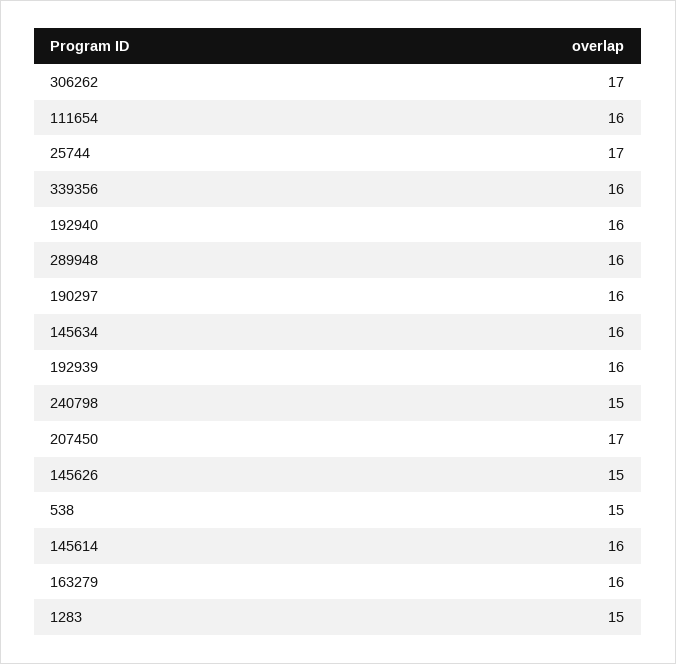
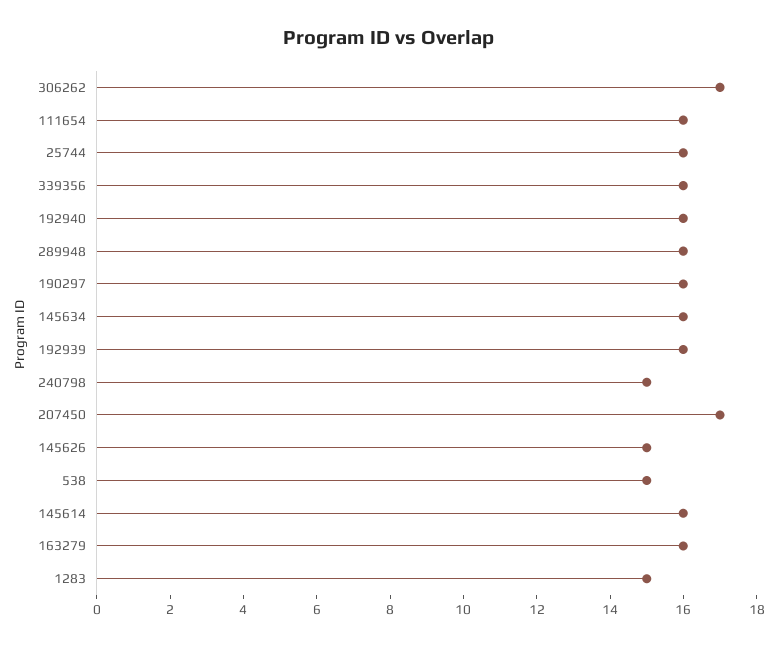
  {
    "306262": 17,
    "111654": 16,
-   "25744": 17,
+   "25744": 16,
    "339356": 16,
    "192940": 16,
    "289948": 16,
    "190297": 16,
    "145634": 16,
    "192939": 16,
    "240798": 15,
    "207450": 17,
    "145626": 15,
    "538": 15,
    "145614": 16,
    "163279": 16,
    "1283": 15
  }

